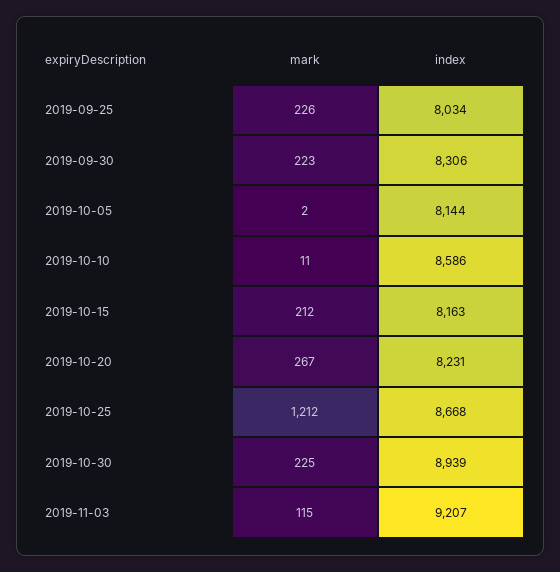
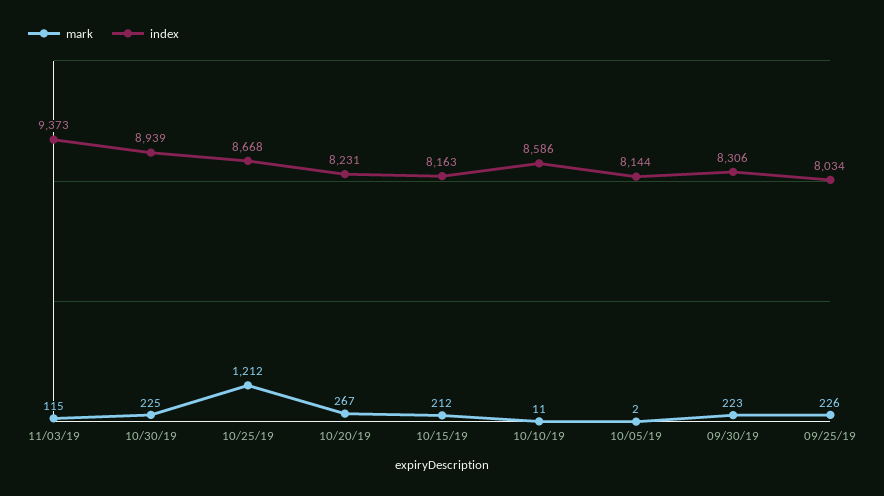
  {
    "mark": {
      "2019-09-25": 226,
      "2019-09-30": 223,
      "2019-10-05": 2,
      "2019-10-10": 11,
      "2019-10-15": 212,
      "2019-10-20": 267,
      "2019-10-25": 1212,
      "2019-10-30": 225,
      "2019-11-03": 115
    },
    "index": {
      "2019-09-25": 8034,
      "2019-09-30": 8306,
      "2019-10-05": 8144,
      "2019-10-10": 8586,
      "2019-10-15": 8163,
      "2019-10-20": 8231,
      "2019-10-25": 8668,
      "2019-10-30": 8939,
-     "2019-11-03": 9207
+     "2019-11-03": 9373
    }
  }

